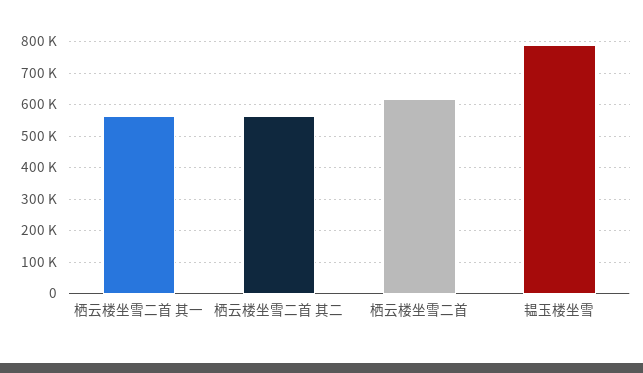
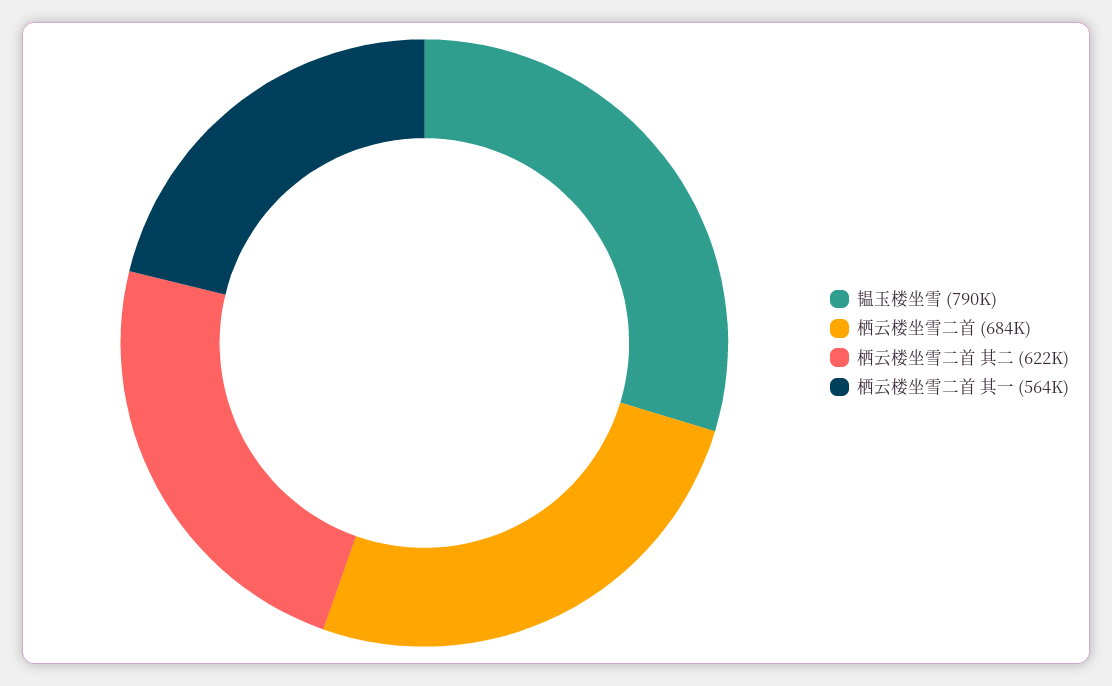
  {
    "栖云楼坐雪二首 其一": 564000,
-   "栖云楼坐雪二首 其二": 560000,
+   "栖云楼坐雪二首 其二": 622000,
-   "栖云楼坐雪二首": 620000,
+   "栖云楼坐雪二首": 684000,
    "韫玉楼坐雪": 790000
  }

